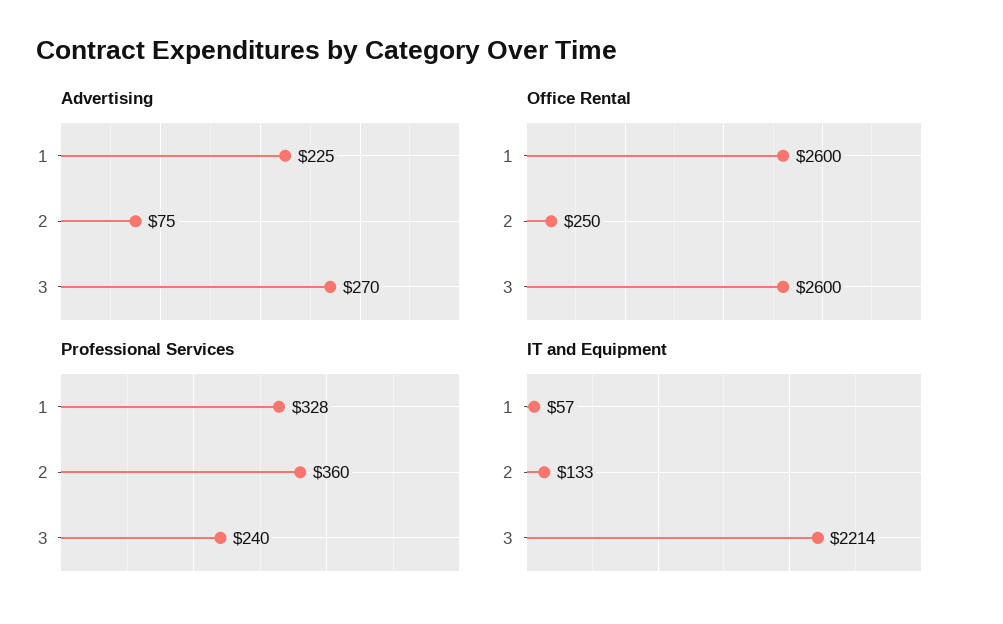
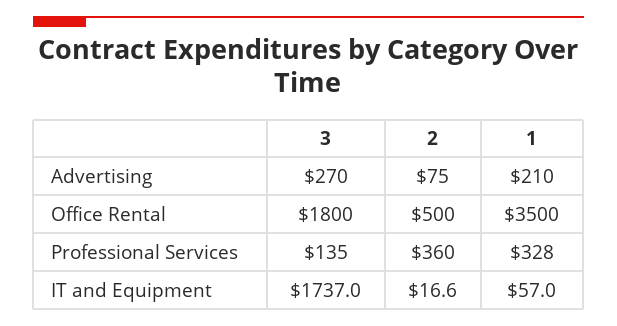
  {
    "Advertising": {
-     "1": 225,
+     "1": 210,
      "2": 75,
      "3": 270
    },
    "Office Rental": {
-     "1": 2600,
+     "1": 3500,
-     "2": 250,
+     "2": 500,
-     "3": 2600
+     "3": 1800
    },
    "Professional Services": {
      "1": 328,
      "2": 360,
-     "3": 240
+     "3": 135
    },
    "IT and Equipment": {
      "1": 57,
-     "2": 133,
+     "2": 16.6,
-     "3": 2214
+     "3": 1737
    }
  }

